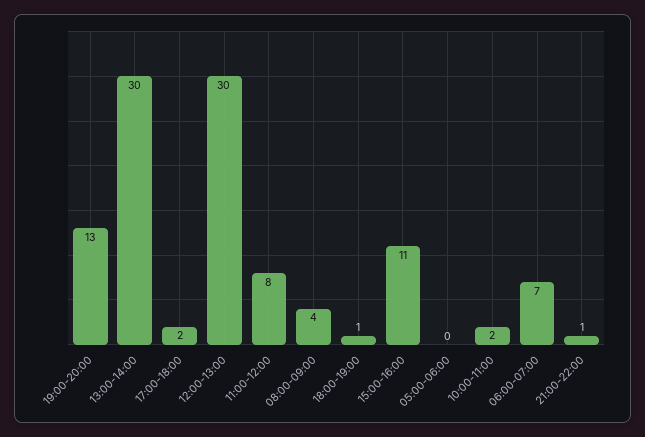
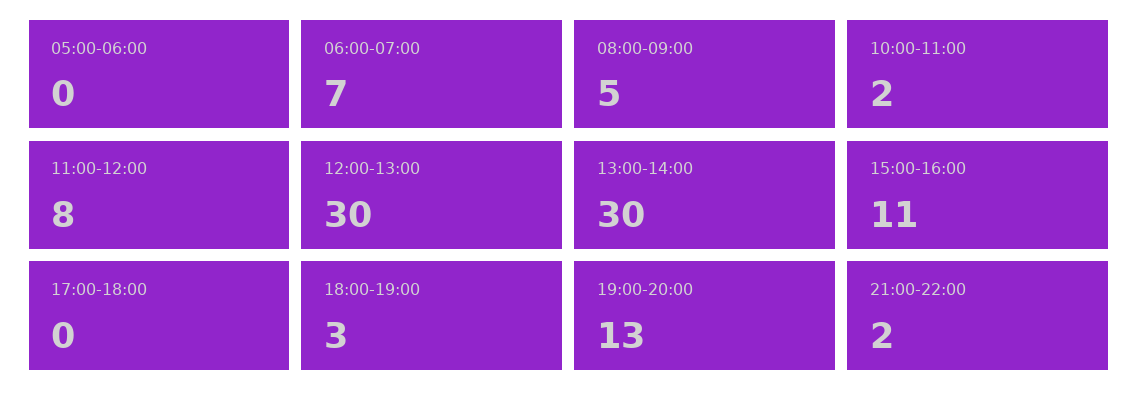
  {
    "19:00-20:00": 13,
    "13:00-14:00": 30,
-   "17:00-18:00": 2,
+   "17:00-18:00": 0,
    "12:00-13:00": 30,
    "11:00-12:00": 8,
-   "08:00-09:00": 4,
+   "08:00-09:00": 5,
-   "18:00-19:00": 1,
+   "18:00-19:00": 3,
    "15:00-16:00": 11,
    "05:00-06:00": 0,
    "10:00-11:00": 2,
    "06:00-07:00": 7,
-   "21:00-22:00": 1
+   "21:00-22:00": 2
  }

